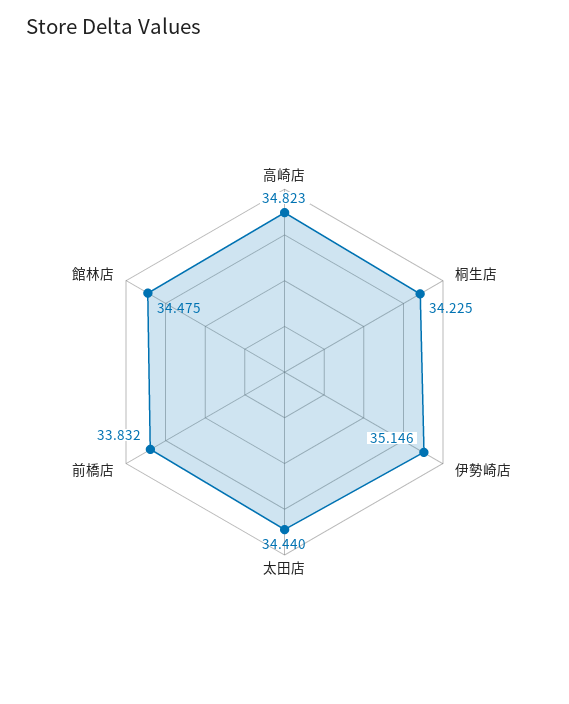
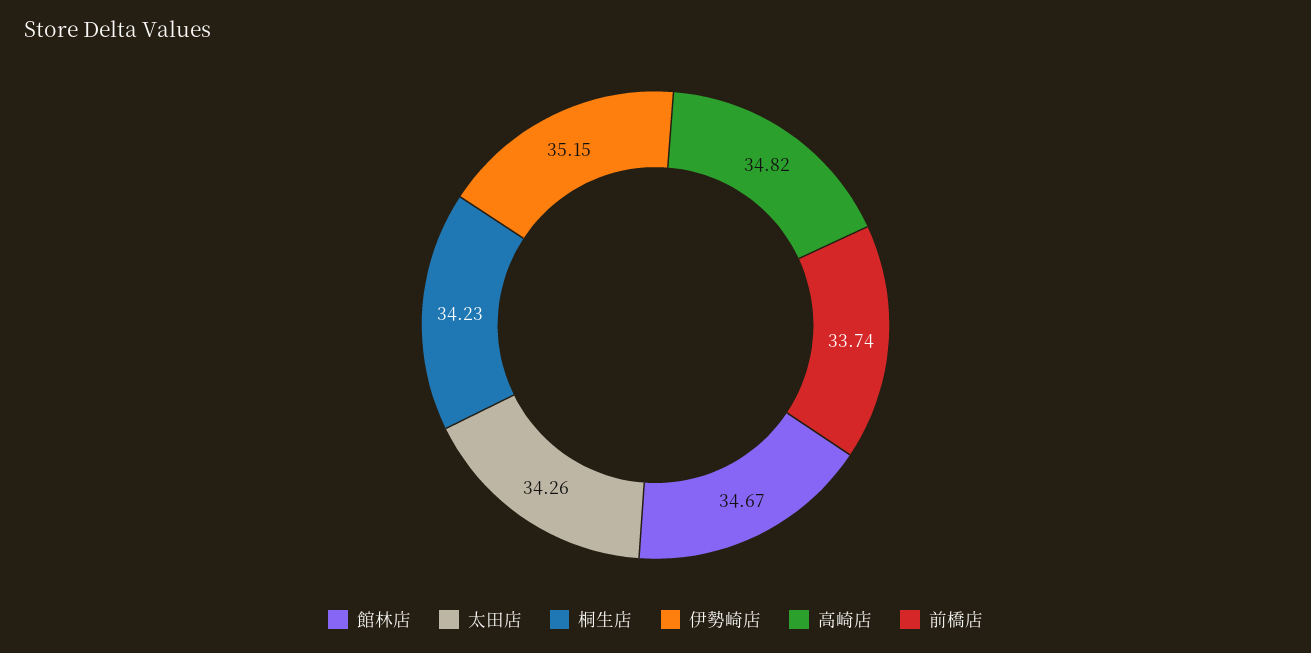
  {
    "高崎店": 34.823,
    "桐生店": 34.225,
    "伊勢崎店": 35.146,
-   "太田店": 34.44,
+   "太田店": 34.26,
-   "前橋店": 33.832,
+   "前橋店": 33.74,
-   "館林店": 34.475
+   "館林店": 34.67
  }

